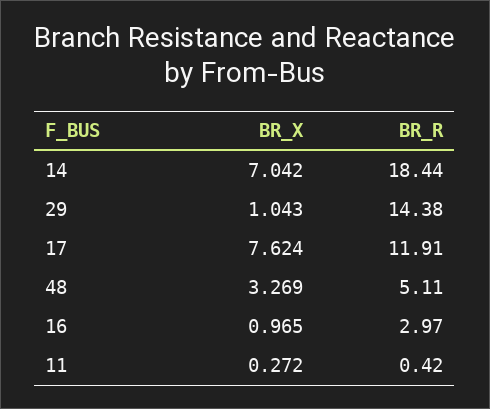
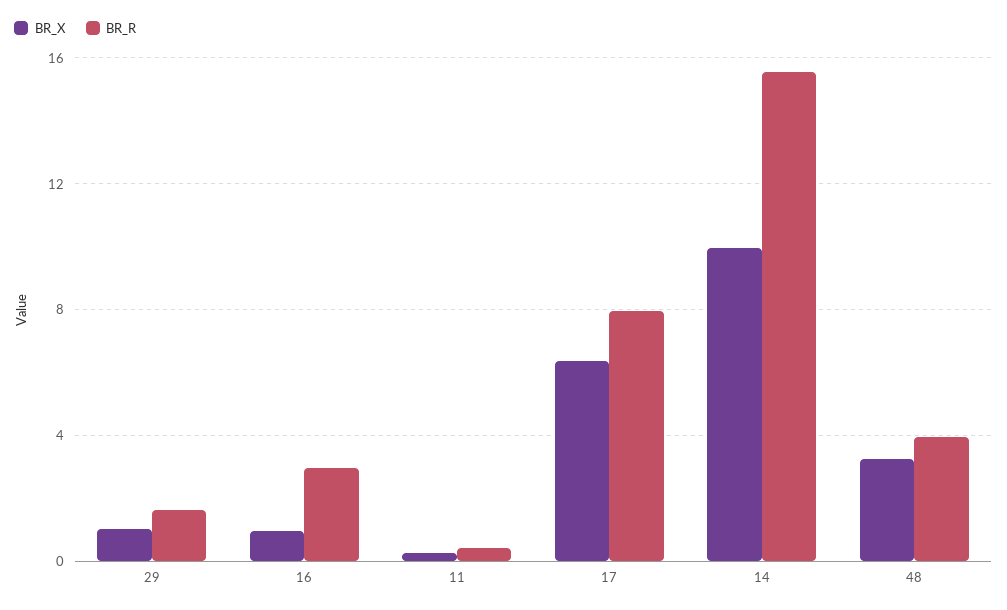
  {
    "BR_X": {
-     "14": 7.042,
+     "14": 10,
      "29": 1.043,
-     "17": 7.624,
+     "17": 6.5,
      "48": 3.269,
      "16": 0.965,
      "11": 0.272
    },
    "BR_R": {
-     "14": 18.44,
+     "14": 15.5,
-     "29": 14.38,
+     "29": 1.5,
-     "17": 11.91,
+     "17": 8,
-     "48": 5.11,
+     "48": 4,
      "16": 2.97,
      "11": 0.42
    }
  }

